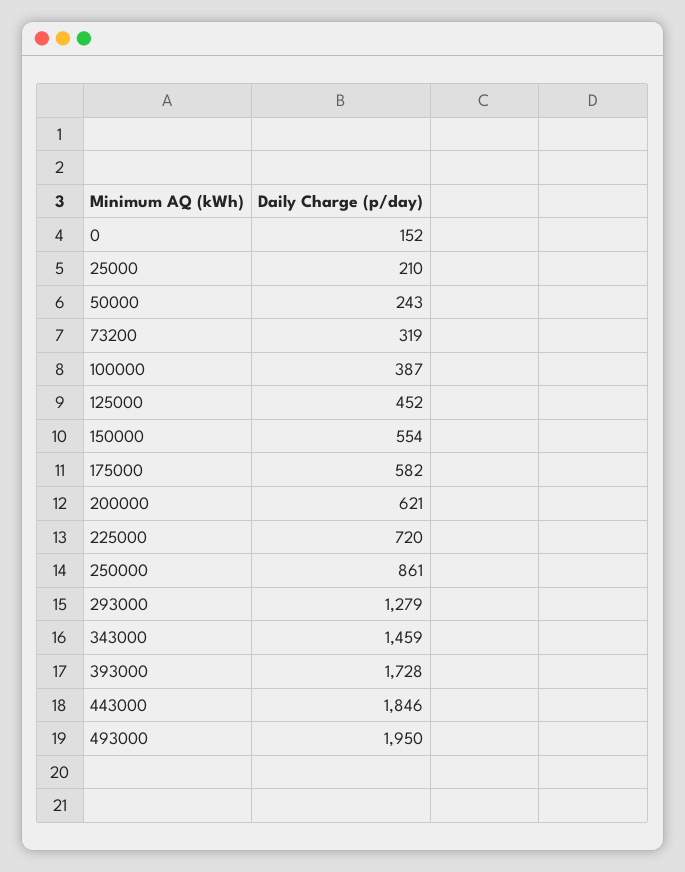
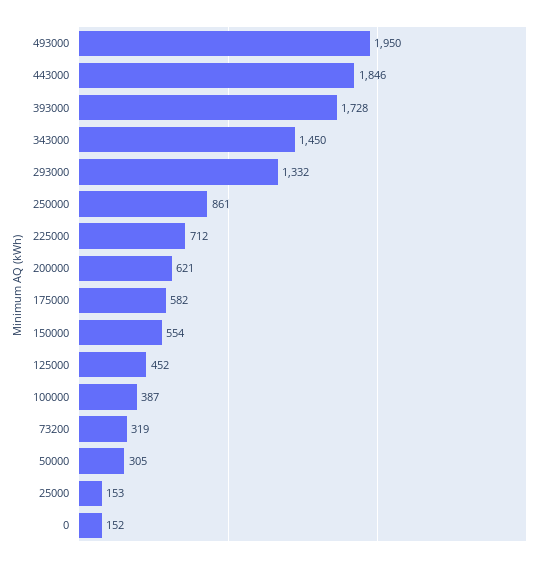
  {
    "0": 152,
-   "25000": 210,
+   "25000": 153,
-   "50000": 243,
+   "50000": 305,
    "73200": 319,
    "100000": 387,
    "125000": 452,
    "150000": 554,
    "175000": 582,
    "200000": 621,
-   "225000": 720,
+   "225000": 712,
    "250000": 861,
-   "293000": 1279,
+   "293000": 1332,
-   "343000": 1459,
+   "343000": 1450,
    "393000": 1728,
    "443000": 1846,
    "493000": 1950
  }

